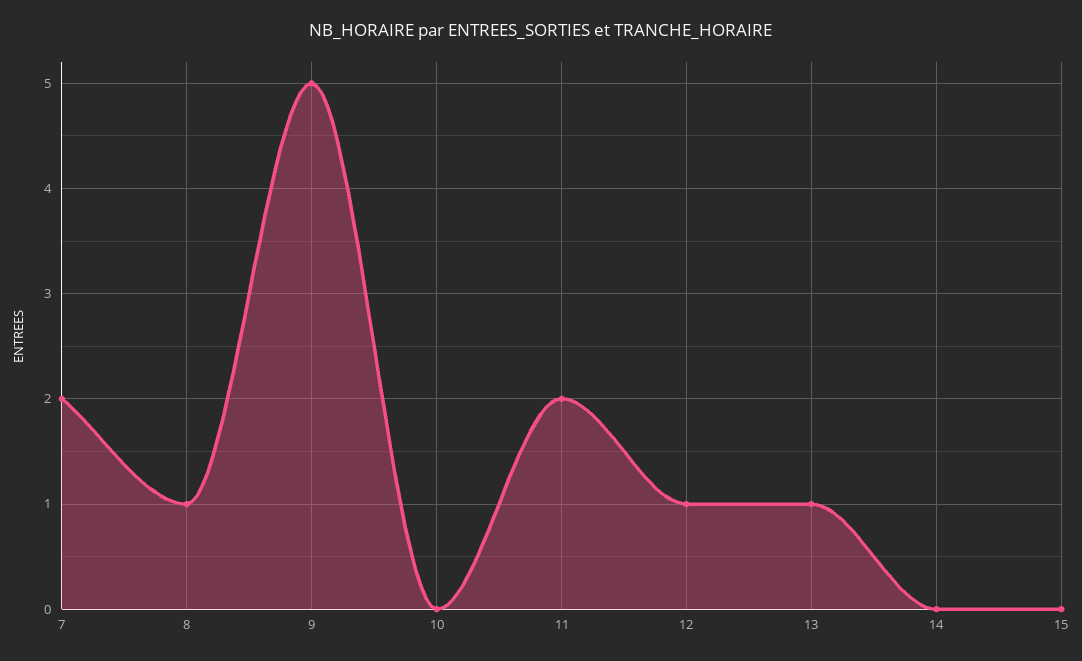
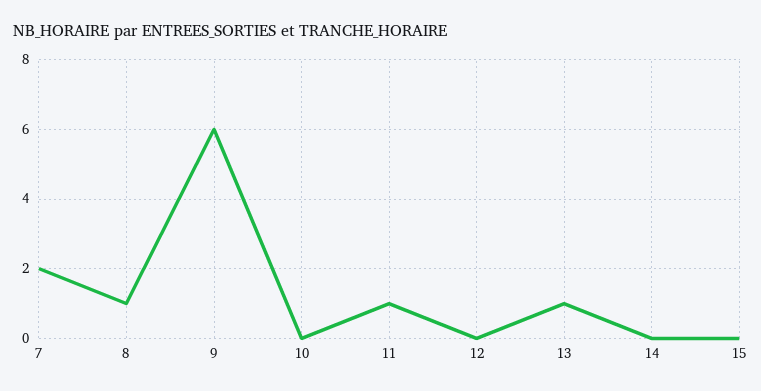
  {
    "7": 2,
    "8": 1,
-   "9": 5,
+   "9": 6,
    "10": 0,
-   "11": 2,
+   "11": 1,
-   "12": 1,
+   "12": 0,
    "13": 1,
    "14": 0,
    "15": 0
  }

